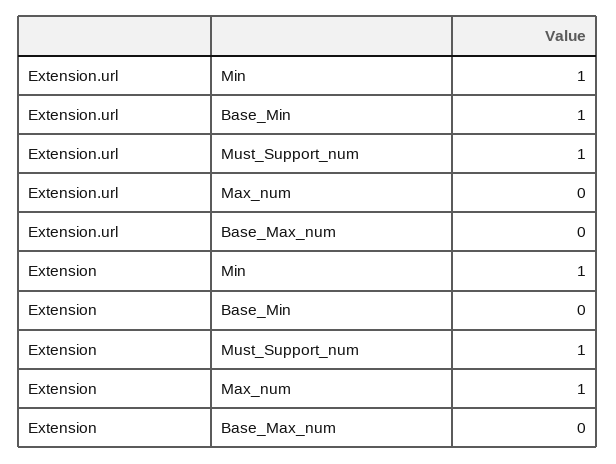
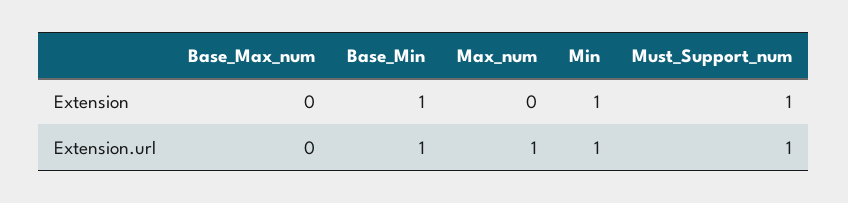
  {
    "Extension.url": {
      "Min": 1,
      "Base_Min": 1,
      "Must_Support_num": 1,
-     "Max_num": 0,
+     "Max_num": 1,
      "Base_Max_num": 0
    },
    "Extension": {
      "Min": 1,
-     "Base_Min": 0,
+     "Base_Min": 1,
      "Must_Support_num": 1,
-     "Max_num": 1,
+     "Max_num": 0,
      "Base_Max_num": 0
    }
  }

